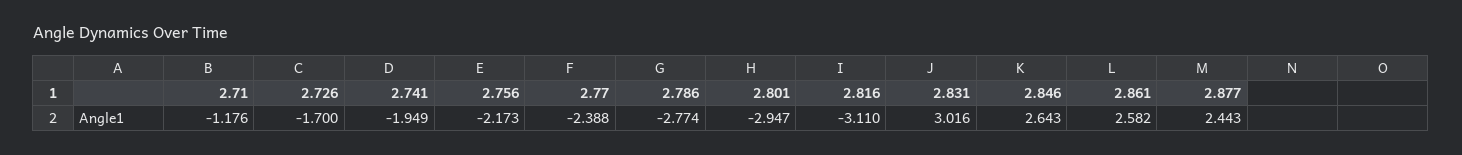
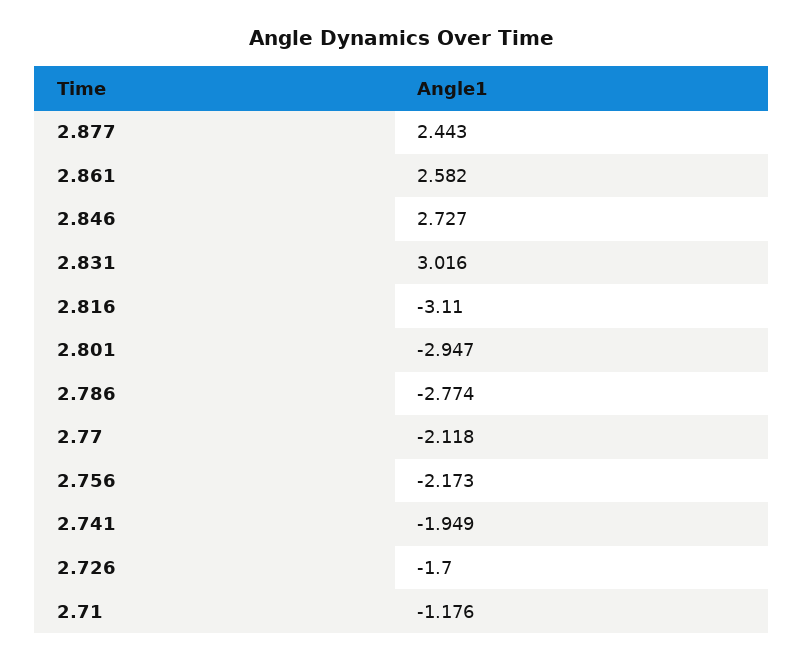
  {
    "2.71": -1.176,
    "2.726": -1.7,
    "2.741": -1.949,
    "2.756": -2.173,
-   "2.77": -2.388,
+   "2.77": -2.118,
    "2.786": -2.774,
    "2.801": -2.947,
    "2.816": -3.11,
    "2.831": 3.016,
-   "2.846": 2.643,
+   "2.846": 2.727,
    "2.861": 2.582,
    "2.877": 2.443
  }

